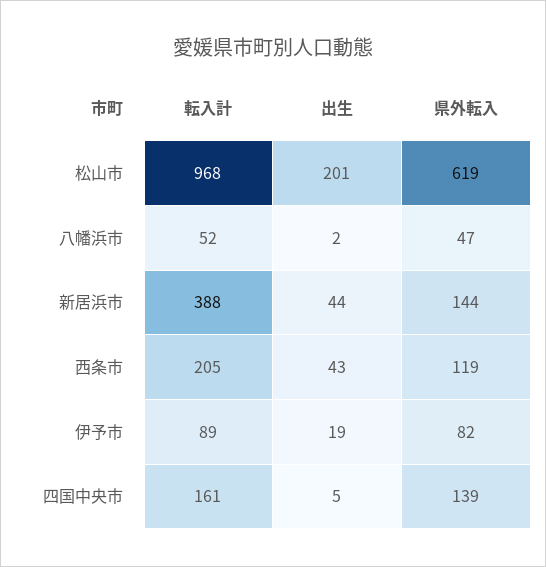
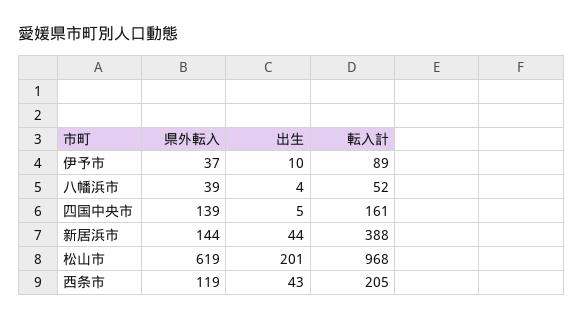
  {
    "転入計": {
      "松山市": 968,
      "八幡浜市": 52,
      "新居浜市": 388,
      "西条市": 205,
      "伊予市": 89,
      "四国中央市": 161
    },
    "出生": {
      "松山市": 201,
-     "八幡浜市": 2,
+     "八幡浜市": 4,
      "新居浜市": 44,
      "西条市": 43,
-     "伊予市": 19,
+     "伊予市": 10,
      "四国中央市": 5
    },
    "県外転入": {
      "松山市": 619,
-     "八幡浜市": 47,
+     "八幡浜市": 39,
      "新居浜市": 144,
      "西条市": 119,
-     "伊予市": 82,
+     "伊予市": 37,
      "四国中央市": 139
    }
  }

